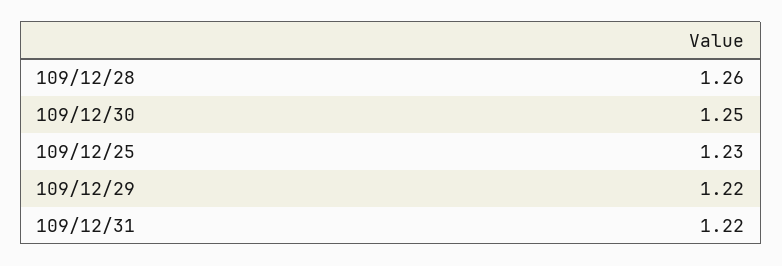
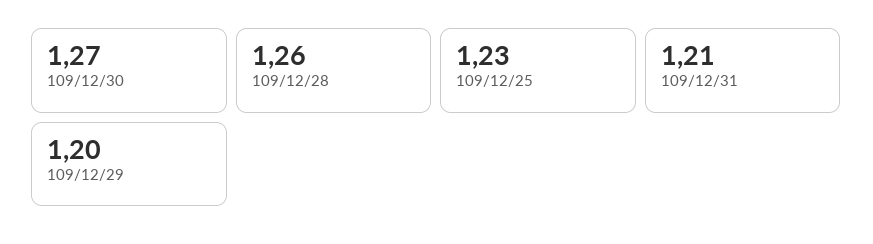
  {
    "109/12/28": 1.26,
-   "109/12/30": 1.25,
+   "109/12/30": 1.27,
    "109/12/25": 1.23,
-   "109/12/29": 1.22,
+   "109/12/29": 1.2,
-   "109/12/31": 1.22
+   "109/12/31": 1.21
  }

